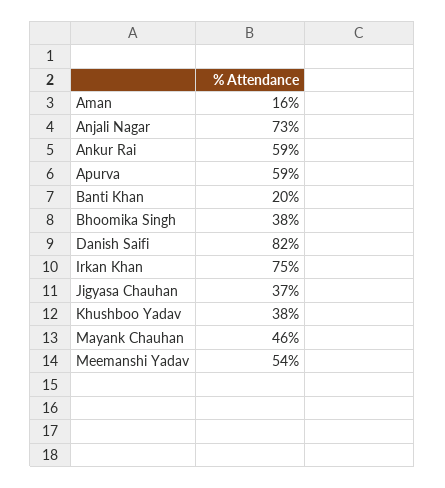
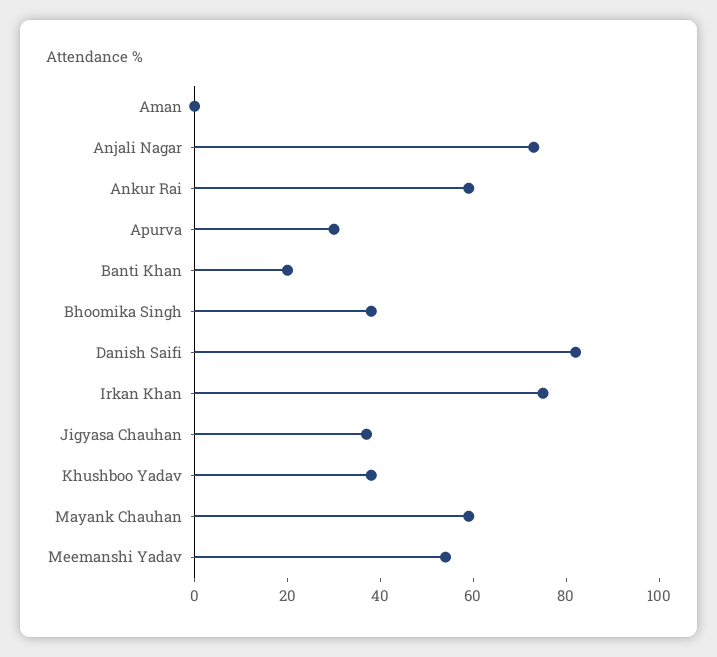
  {
-   "Aman": 16,
+   "Aman": 0,
    "Anjali Nagar": 73,
    "Ankur Rai": 59,
-   "Apurva": 59,
+   "Apurva": 30,
    "Banti Khan": 20,
    "Bhoomika Singh": 38,
    "Danish Saifi": 82,
    "Irkan Khan": 75,
    "Jigyasa Chauhan": 37,
    "Khushboo Yadav": 38,
-   "Mayank Chauhan": 46,
+   "Mayank Chauhan": 60,
    "Meemanshi Yadav": 54
  }

